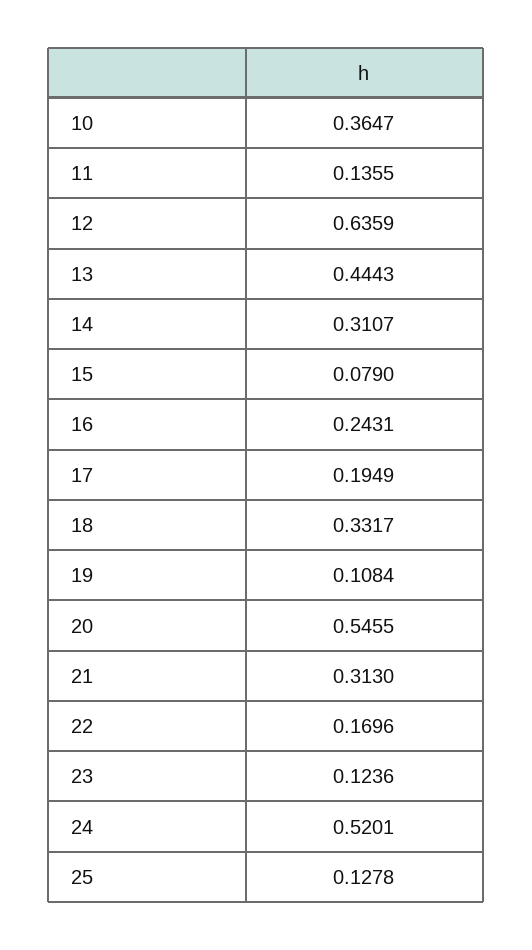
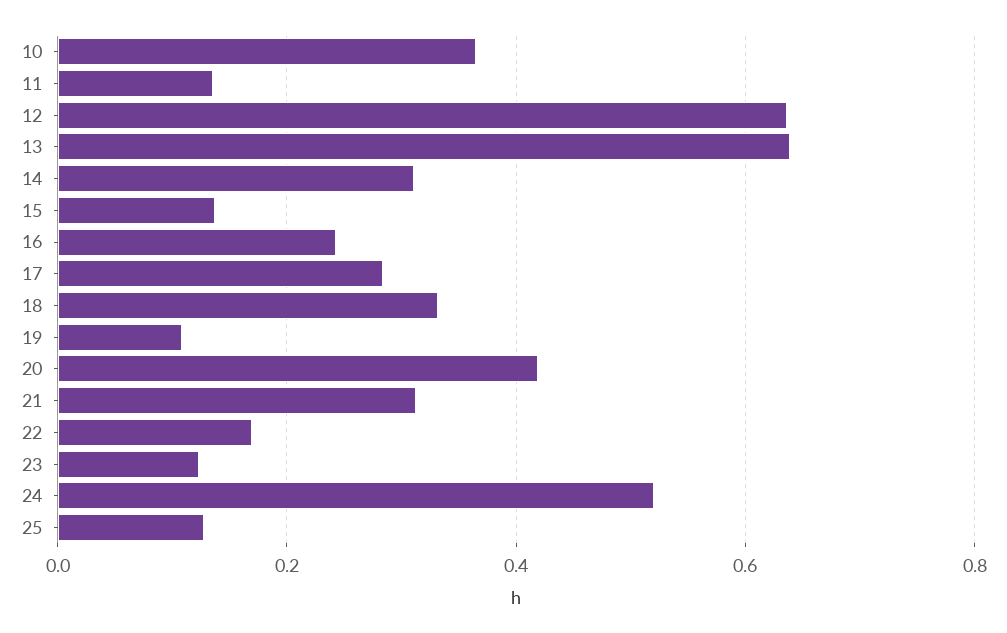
  {
    "10": 0.3647,
    "11": 0.1355,
    "12": 0.6359,
-   "13": 0.4443,
+   "13": 0.64,
    "14": 0.3107,
-   "15": 0.079,
+   "15": 0.14,
    "16": 0.2431,
-   "17": 0.1949,
+   "17": 0.28,
    "18": 0.3317,
    "19": 0.1084,
-   "20": 0.5455,
+   "20": 0.42,
    "21": 0.313,
    "22": 0.1696,
    "23": 0.1236,
    "24": 0.5201,
    "25": 0.1278
  }

